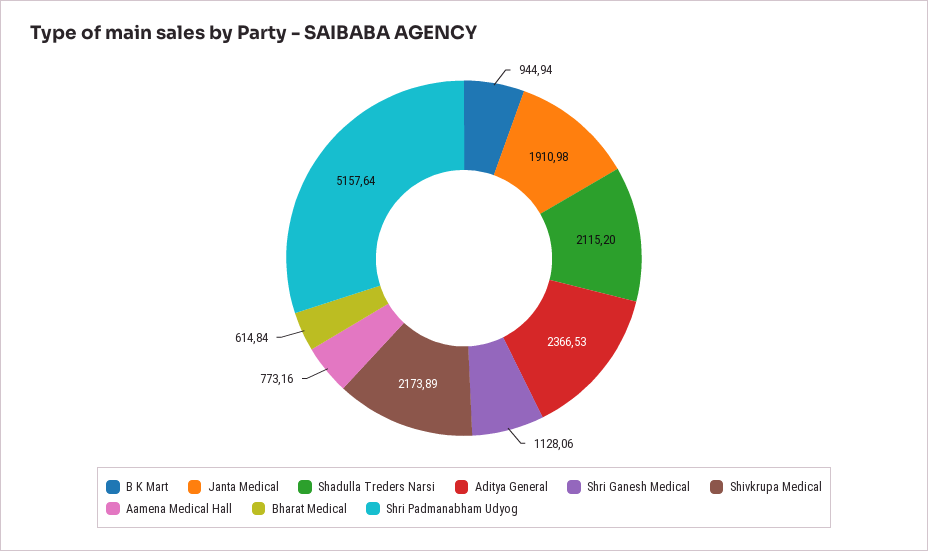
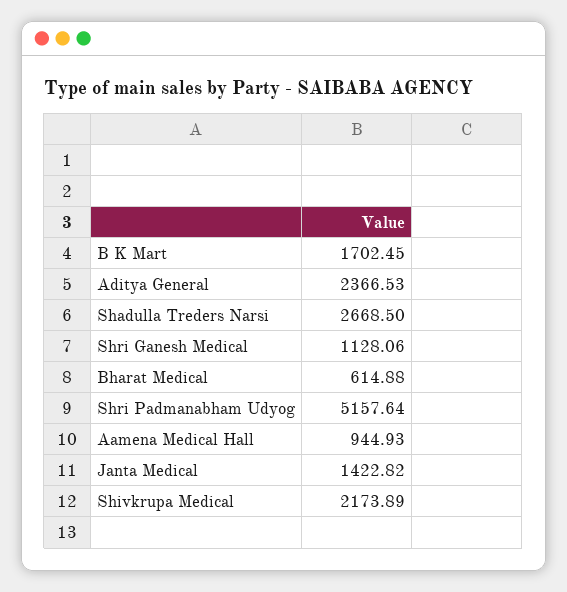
  {
-   "B K Mart": 944.94,
+   "B K Mart": 1702.45,
-   "Janta Medical": 1910.98,
+   "Janta Medical": 1422.82,
-   "Shadulla Treders Narsi": 2115.2,
+   "Shadulla Treders Narsi": 2668.5,
    "Aditya General": 2366.53,
    "Shri Ganesh Medical": 1128.06,
    "Shivkrupa Medical": 2173.89,
-   "Aamena Medical Hall": 773.16,
+   "Aamena Medical Hall": 944.93,
-   "Bharat Medical": 614.84,
+   "Bharat Medical": 614.88,
    "Shri Padmanabham Udyog": 5157.64
  }

